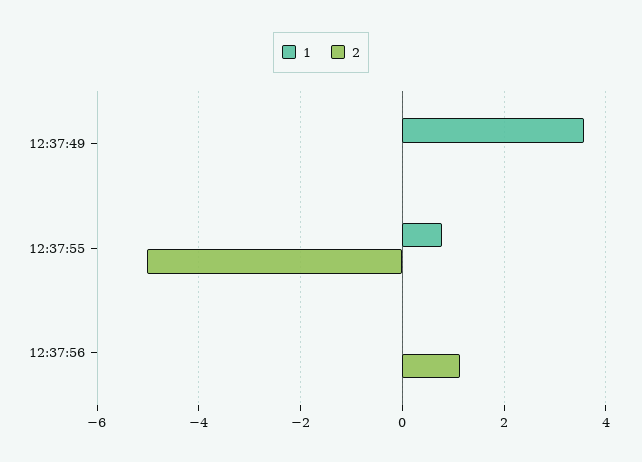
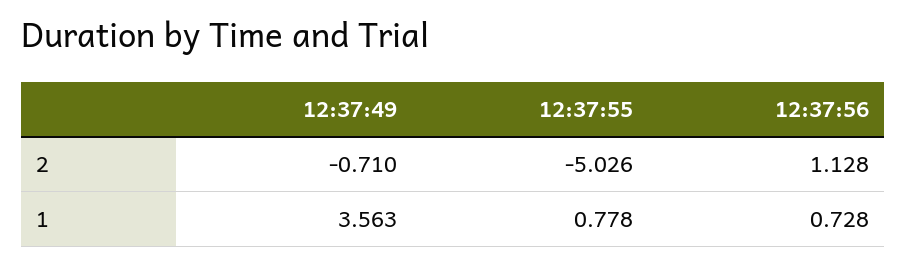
  {
    "1": {
      "12:37:49": 3.563,
      "12:37:55": 0.778,
-     "12:37:56": 0
+     "12:37:56": 0.728
    },
    "2": {
-     "12:37:49": 0,
+     "12:37:49": -0.71,
      "12:37:55": -5.026,
      "12:37:56": 1.128
    }
  }

